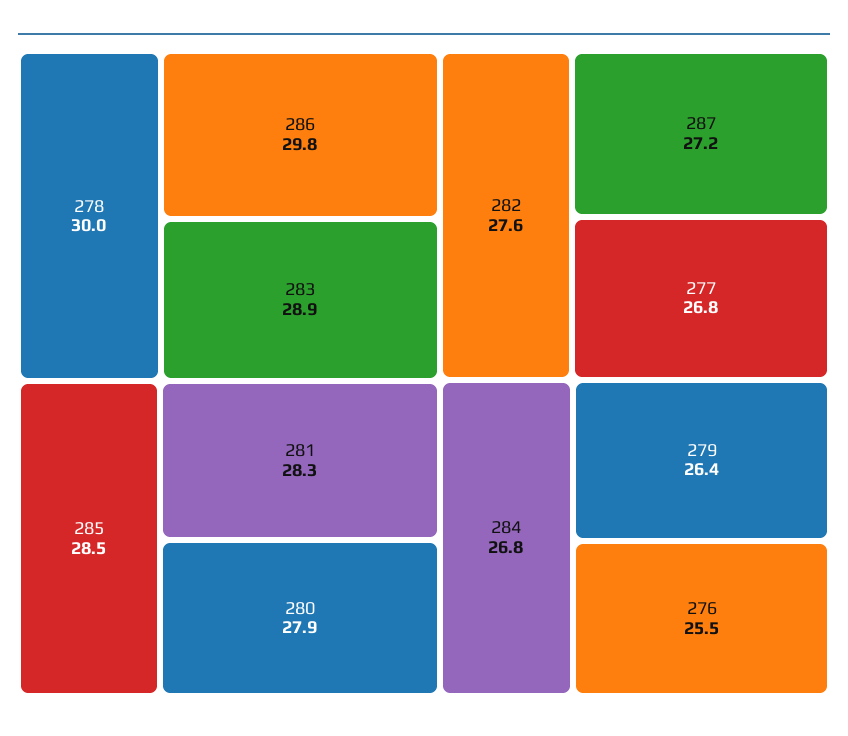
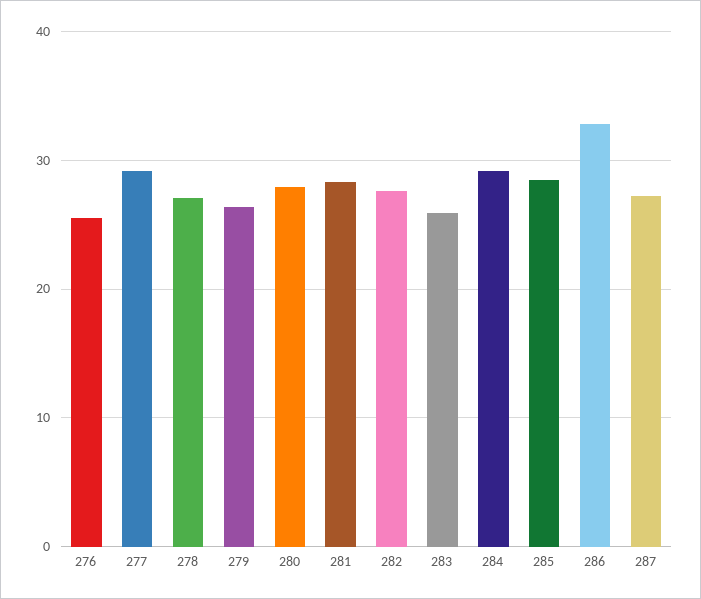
  {
-   "278": 30,
+   "278": 27,
-   "286": 29.8,
+   "286": 33,
-   "283": 28.9,
+   "283": 26,
    "285": 28.5,
    "281": 28.3,
    "280": 27.9,
    "282": 27.6,
    "287": 27.2,
-   "277": 26.8,
+   "277": 29,
-   "284": 26.8,
+   "284": 29,
    "279": 26.4,
    "276": 25.5
  }

